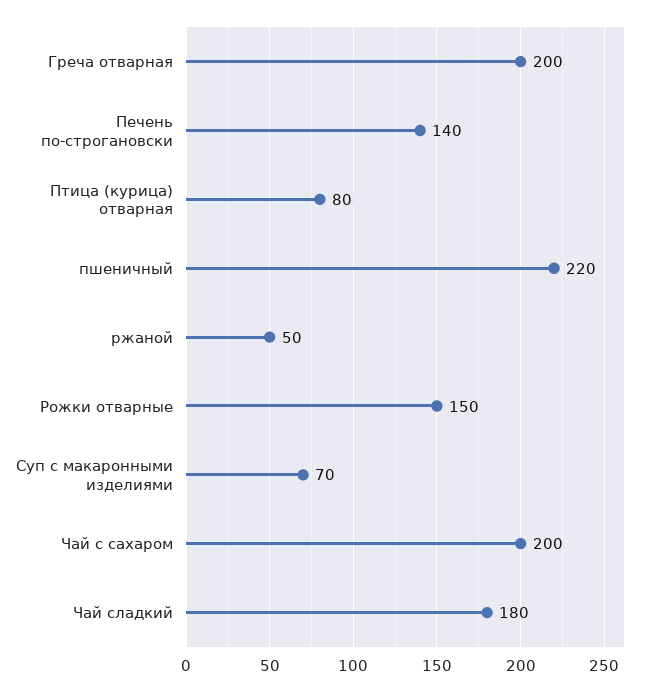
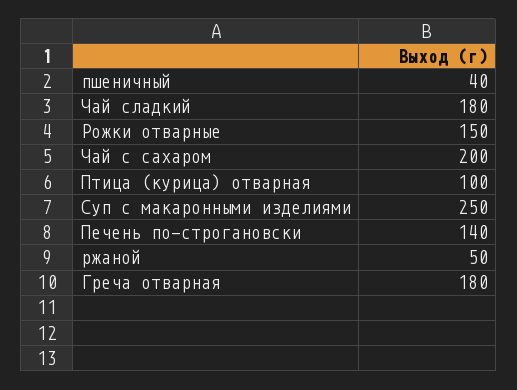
  {
-   "Греча отварная": 200,
+   "Греча отварная": 180,
    "Печень по-строгановски": 140,
-   "Птица (курица) отварная": 80,
+   "Птица (курица) отварная": 100,
-   "пшеничный": 220,
+   "пшеничный": 40,
    "ржаной": 50,
    "Рожки отварные": 150,
-   "Суп с макаронными изделиями": 70,
+   "Суп с макаронными изделиями": 250,
    "Чай с сахаром": 200,
    "Чай сладкий": 180
  }

